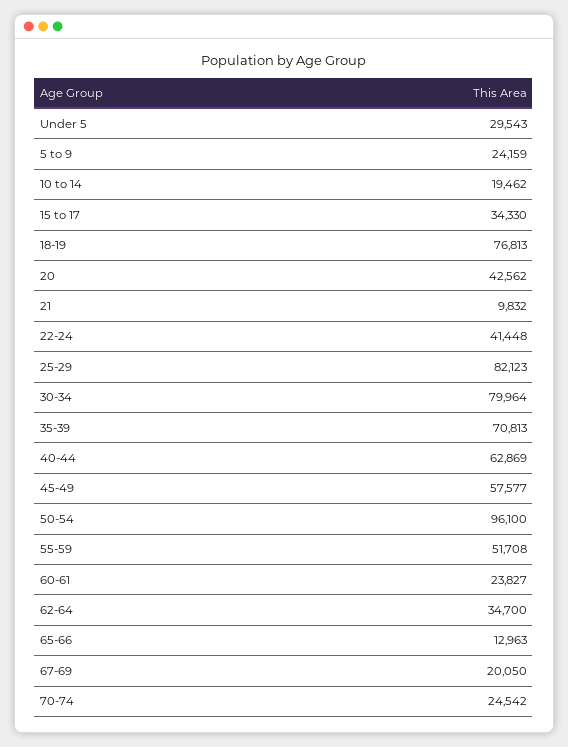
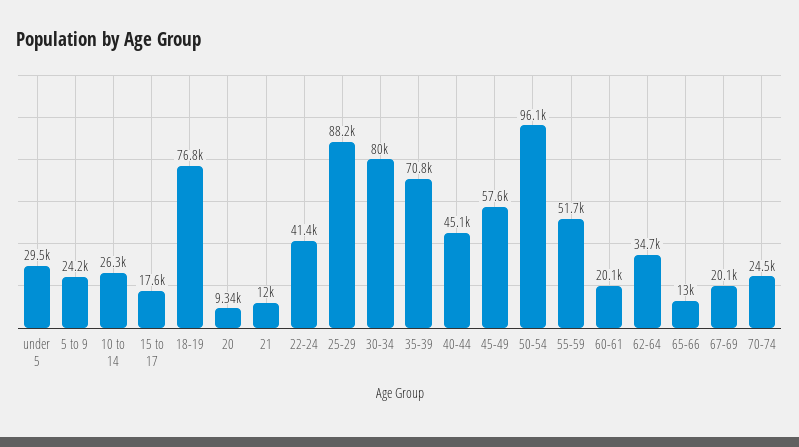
  {
    "Under 5": 29543,
    "5 to 9": 24159,
-   "10 to 14": 19462,
+   "10 to 14": 26300,
-   "15 to 17": 34330,
+   "15 to 17": 17600,
    "18-19": 76813,
-   "20": 42562,
+   "20": 9340,
-   "21": 9832,
+   "21": 12000,
    "22-24": 41448,
-   "25-29": 82123,
+   "25-29": 88200,
    "30-34": 79964,
    "35-39": 70813,
-   "40-44": 62869,
+   "40-44": 45100,
    "45-49": 57577,
    "50-54": 96100,
    "55-59": 51708,
-   "60-61": 23827,
+   "60-61": 20100,
    "62-64": 34700,
    "65-66": 12963,
    "67-69": 20050,
    "70-74": 24542
  }

